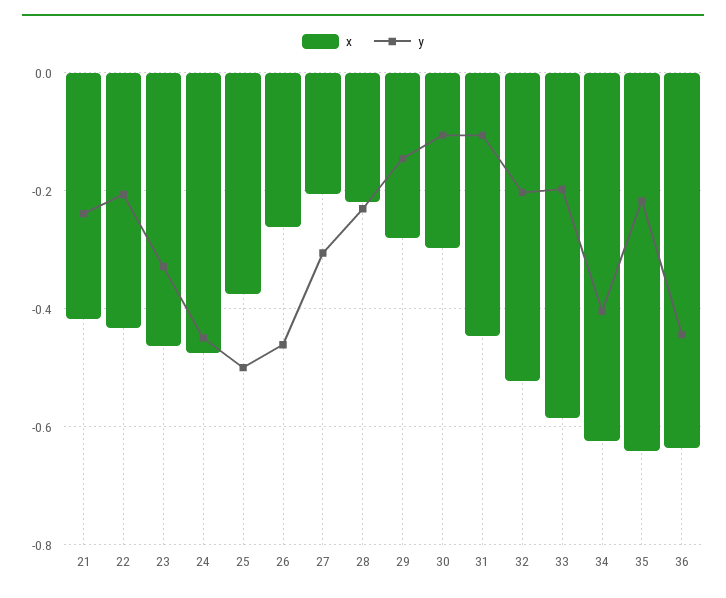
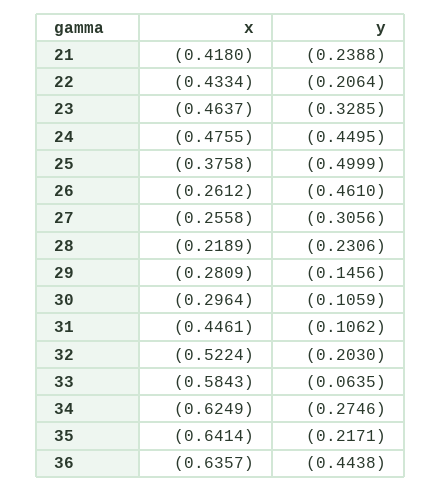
  {
    "x": {
      "21": -0.418,
      "22": -0.4334,
      "23": -0.4637,
      "24": -0.4755,
      "25": -0.3758,
      "26": -0.2612,
-     "27": -0.2,
+     "27": -0.2558,
      "28": -0.2189,
      "29": -0.2809,
      "30": -0.2964,
      "31": -0.4461,
      "32": -0.5224,
      "33": -0.5843,
      "34": -0.6249,
      "35": -0.6414,
      "36": -0.6357
    },
    "y": {
      "21": -0.2388,
      "22": -0.2064,
      "23": -0.3285,
      "24": -0.4495,
      "25": -0.4999,
      "26": -0.461,
      "27": -0.3056,
      "28": -0.2306,
      "29": -0.1456,
      "30": -0.1059,
      "31": -0.1062,
      "32": -0.203,
-     "33": -0.2,
+     "33": -0.0635,
-     "34": -0.4,
+     "34": -0.2746,
      "35": -0.2171,
      "36": -0.4438
    }
  }

